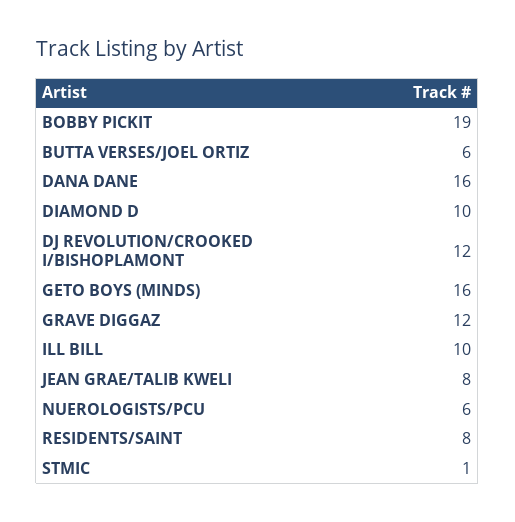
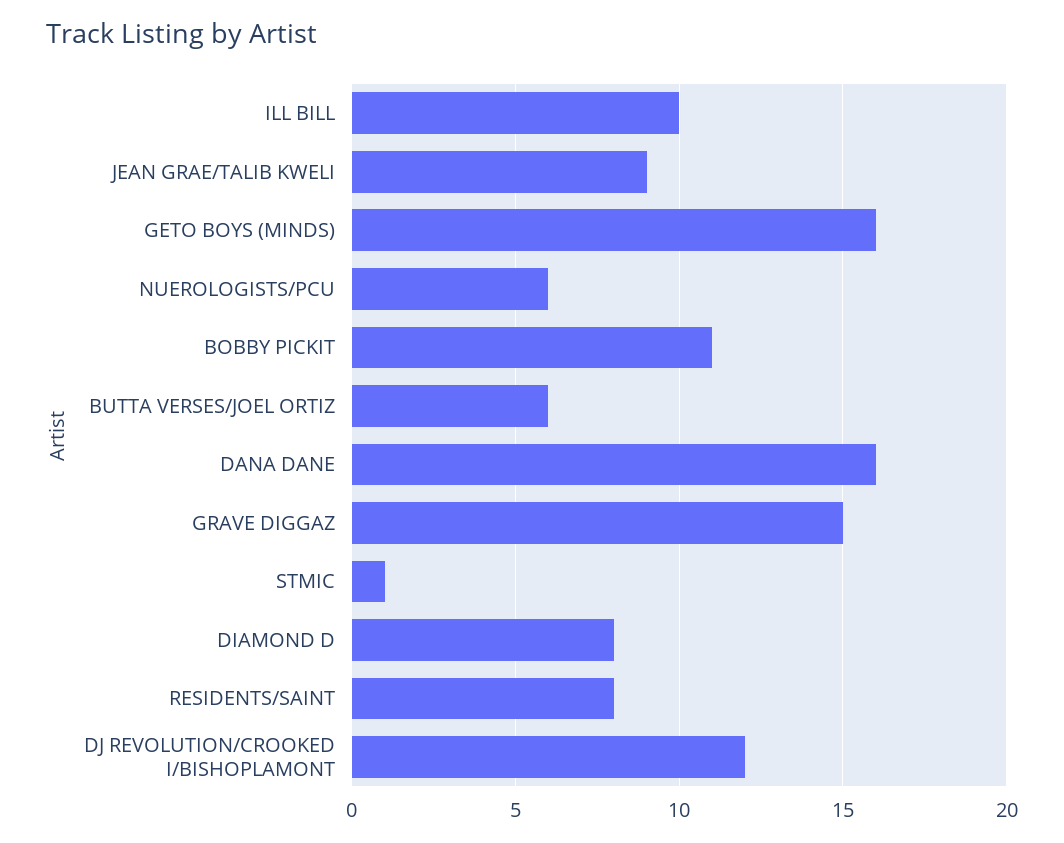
  {
-   "BOBBY PICKIT": 19,
+   "BOBBY PICKIT": 11,
    "BUTTA VERSES/JOEL ORTIZ": 6,
    "DANA DANE": 16,
-   "DIAMOND D": 10,
+   "DIAMOND D": 8,
    "DJ REVOLUTION/CROOKED I/BISHOPLAMONT": 12,
    "GETO BOYS (MINDS)": 16,
-   "GRAVE DIGGAZ": 12,
+   "GRAVE DIGGAZ": 15,
    "ILL BILL": 10,
-   "JEAN GRAE/TALIB KWELI": 8,
+   "JEAN GRAE/TALIB KWELI": 9,
    "NUEROLOGISTS/PCU": 6,
    "RESIDENTS/SAINT": 8,
    "STMIC": 1
  }

